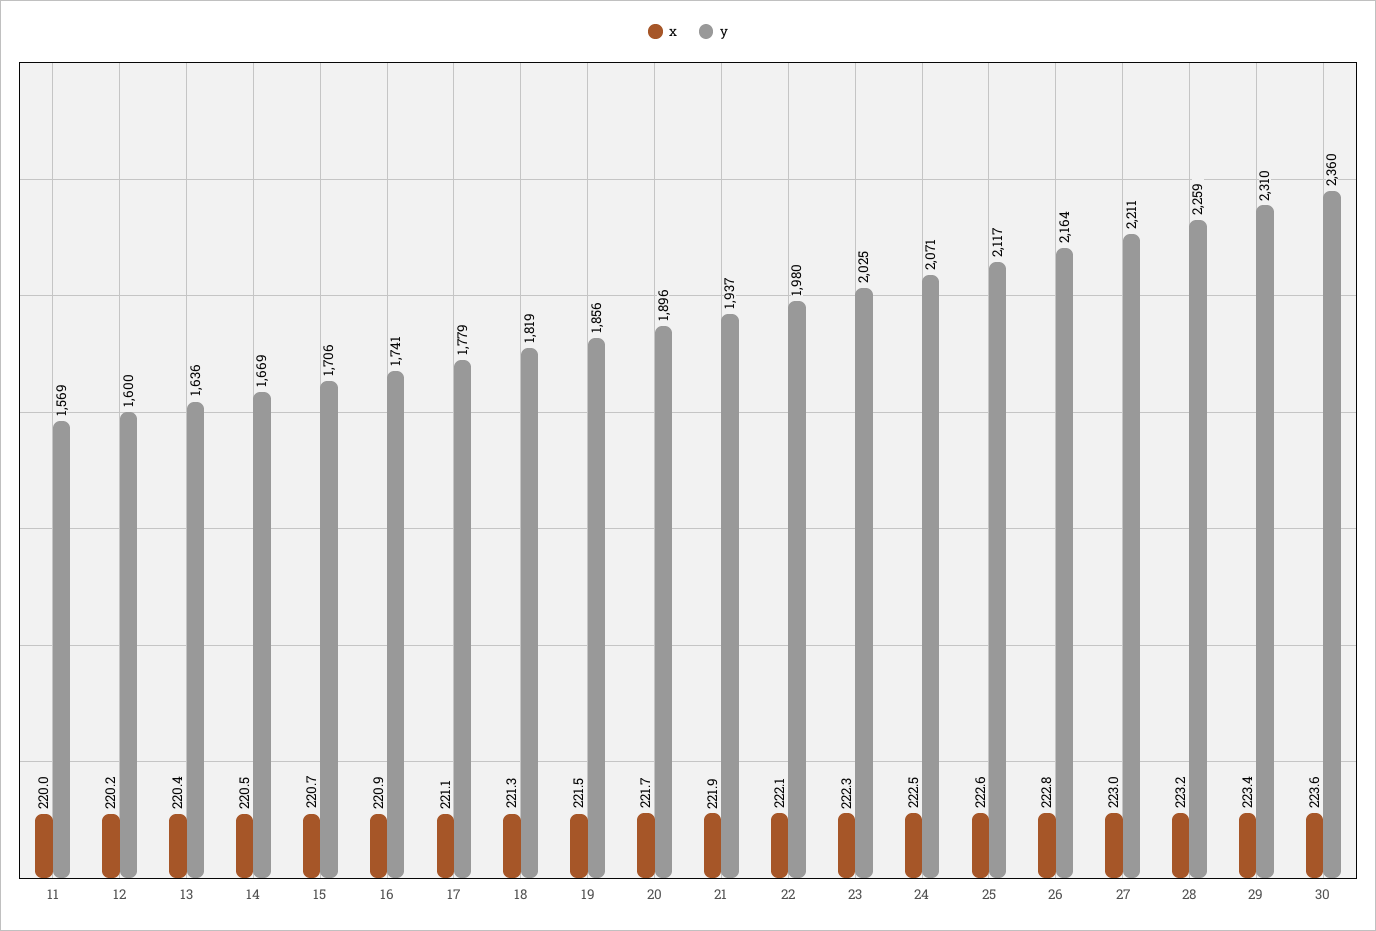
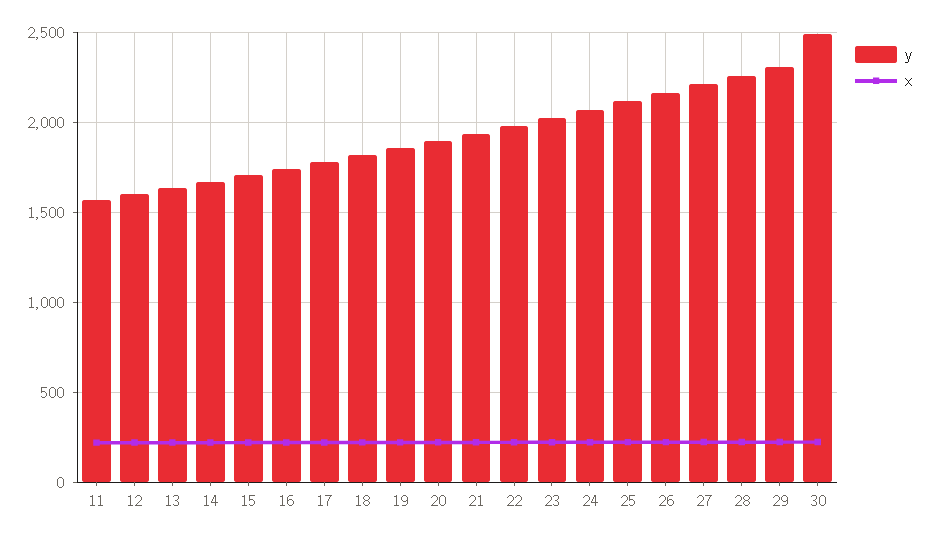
  {
    "x": {
      "11": 220,
      "12": 220.2,
      "13": 220.4,
      "14": 220.5,
      "15": 220.7,
      "16": 220.9,
      "17": 221.1,
      "18": 221.3,
      "19": 221.5,
      "20": 221.7,
      "21": 221.9,
      "22": 222.1,
      "23": 222.3,
      "24": 222.5,
      "25": 222.6,
      "26": 222.8,
      "27": 223,
      "28": 223.2,
      "29": 223.4,
      "30": 223.6
    },
    "y": {
      "11": 1569,
      "12": 1600,
      "13": 1636,
      "14": 1669,
      "15": 1706,
      "16": 1741,
      "17": 1779,
      "18": 1819,
      "19": 1856,
      "20": 1896,
      "21": 1937,
      "22": 1980,
      "23": 2025,
      "24": 2071,
      "25": 2117,
      "26": 2164,
      "27": 2211,
      "28": 2259,
      "29": 2310,
-     "30": 2360
+     "30": 2500
    }
  }

